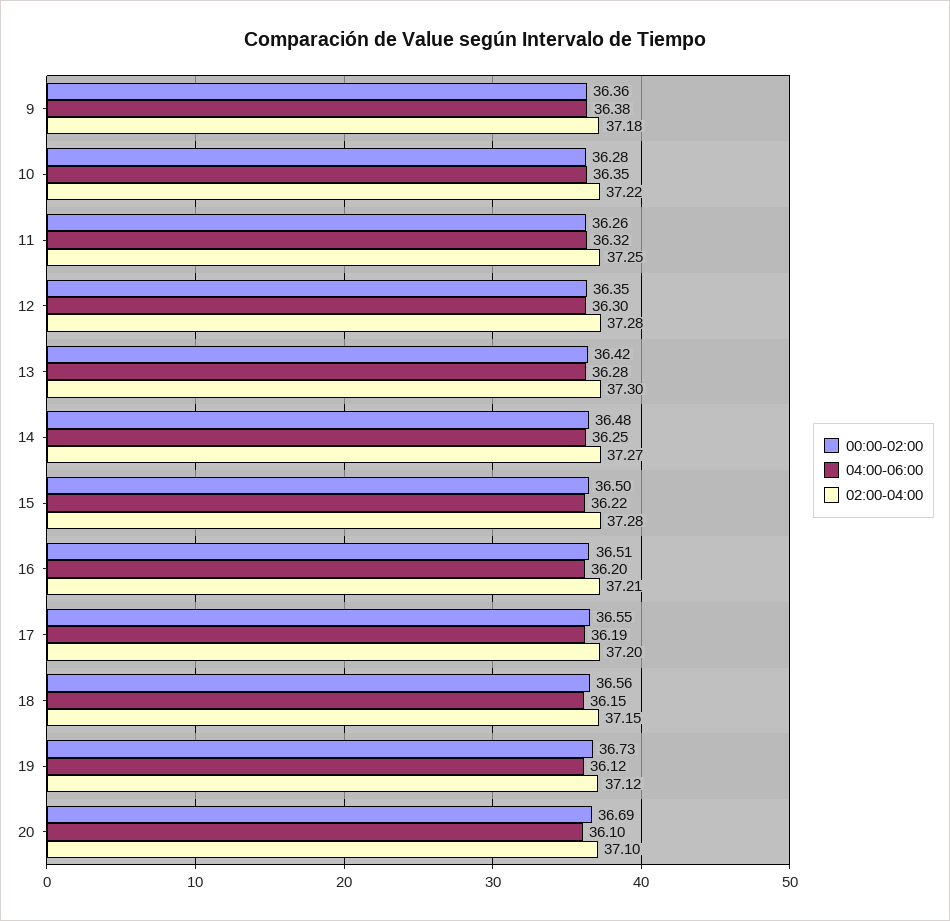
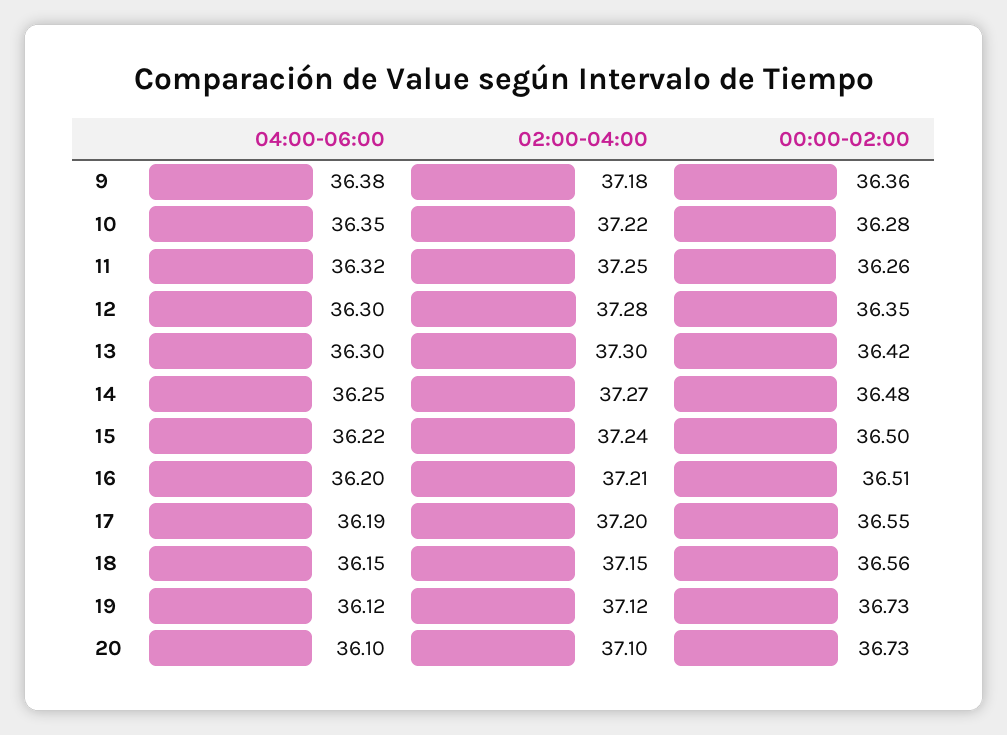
  {
    "00:00-02:00": {
      "9": 36.36,
      "10": 36.28,
      "11": 36.26,
      "12": 36.35,
      "13": 36.42,
      "14": 36.48,
      "15": 36.5,
      "16": 36.51,
      "17": 36.55,
      "18": 36.56,
      "19": 36.73,
-     "20": 36.69
+     "20": 36.73
    },
    "04:00-06:00": {
      "9": 36.38,
      "10": 36.35,
      "11": 36.32,
      "12": 36.3,
-     "13": 36.28,
+     "13": 36.3,
      "14": 36.25,
      "15": 36.22,
      "16": 36.2,
      "17": 36.19,
      "18": 36.15,
      "19": 36.12,
      "20": 36.1
    },
    "02:00-04:00": {
      "9": 37.18,
      "10": 37.22,
      "11": 37.25,
      "12": 37.28,
      "13": 37.3,
      "14": 37.27,
-     "15": 37.28,
+     "15": 37.24,
      "16": 37.21,
      "17": 37.2,
      "18": 37.15,
      "19": 37.12,
      "20": 37.1
    }
  }

